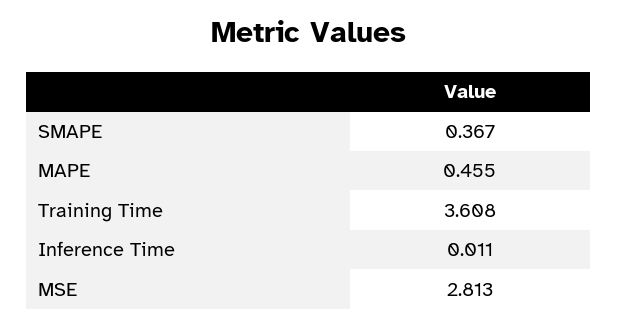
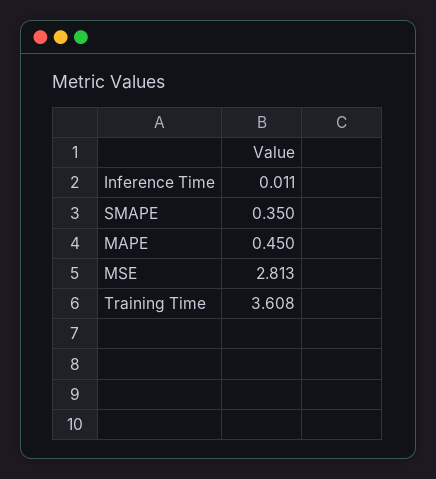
  {
-   "SMAPE": 0.367,
+   "SMAPE": 0.35,
-   "MAPE": 0.455,
+   "MAPE": 0.45,
    "Training Time": 3.608,
    "Inference Time": 0.011,
    "MSE": 2.813
  }

